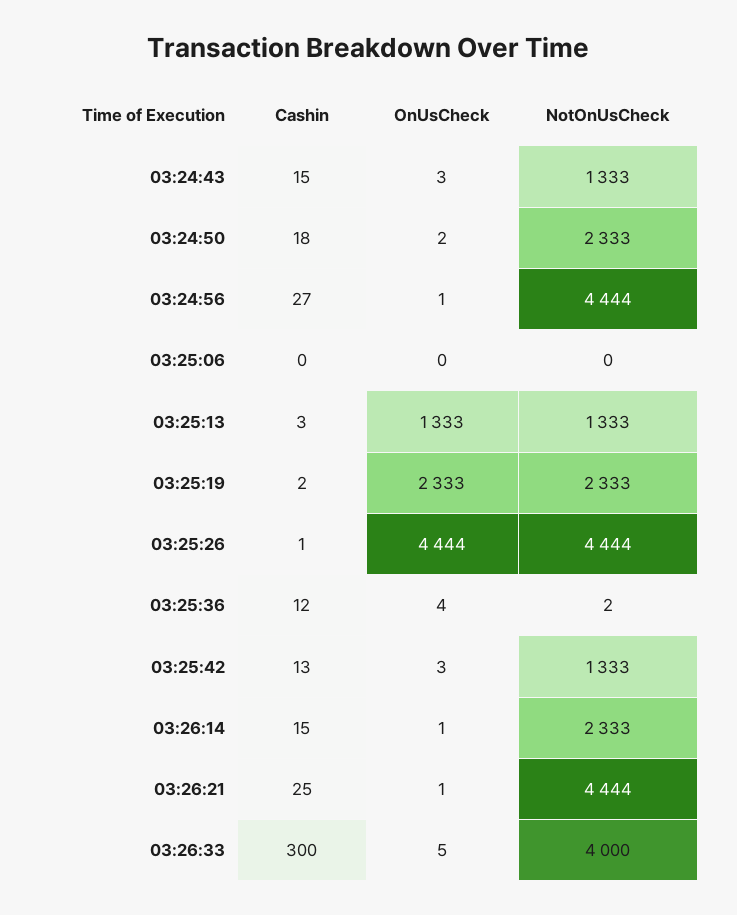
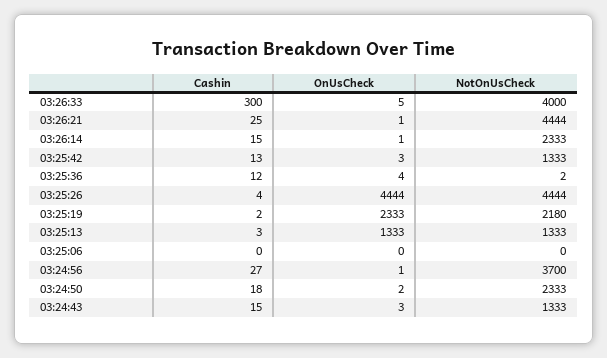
  {
    "Cashin": {
      "03:24:43": 15,
      "03:24:50": 18,
      "03:24:56": 27,
      "03:25:06": 0,
      "03:25:13": 3,
      "03:25:19": 2,
-     "03:25:26": 1,
+     "03:25:26": 4,
      "03:25:36": 12,
      "03:25:42": 13,
      "03:26:14": 15,
      "03:26:21": 25,
      "03:26:33": 300
    },
    "OnUsCheck": {
      "03:24:43": 3,
      "03:24:50": 2,
      "03:24:56": 1,
      "03:25:06": 0,
      "03:25:13": 1333,
      "03:25:19": 2333,
      "03:25:26": 4444,
      "03:25:36": 4,
      "03:25:42": 3,
      "03:26:14": 1,
      "03:26:21": 1,
      "03:26:33": 5
    },
    "NotOnUsCheck": {
      "03:24:43": 1333,
      "03:24:50": 2333,
-     "03:24:56": 4444,
+     "03:24:56": 3700,
      "03:25:06": 0,
      "03:25:13": 1333,
-     "03:25:19": 2333,
+     "03:25:19": 2180,
      "03:25:26": 4444,
      "03:25:36": 2,
      "03:25:42": 1333,
      "03:26:14": 2333,
      "03:26:21": 4444,
      "03:26:33": 4000
    }
  }

